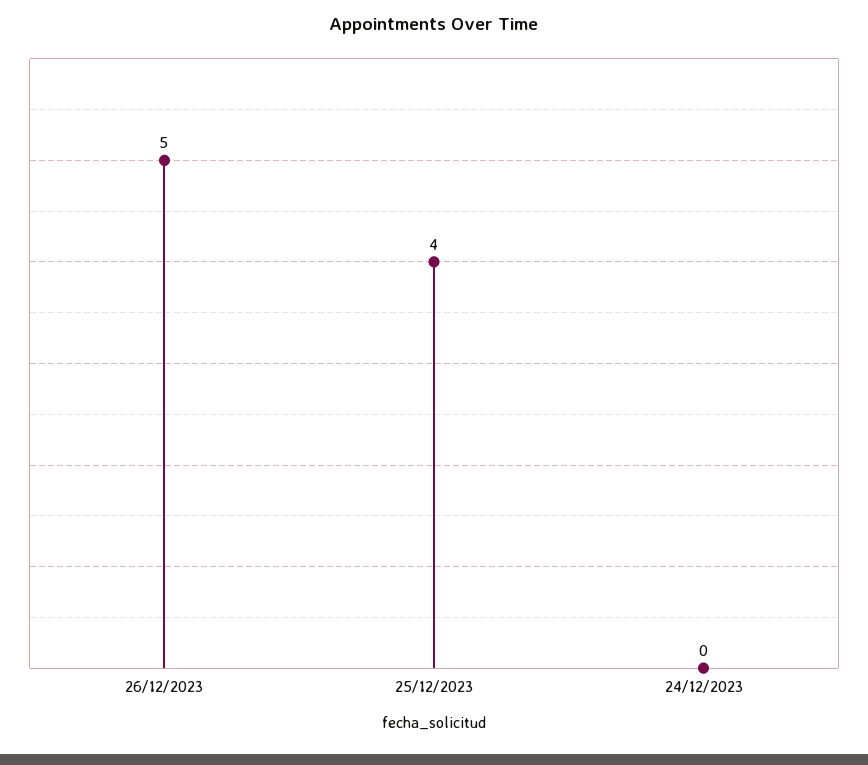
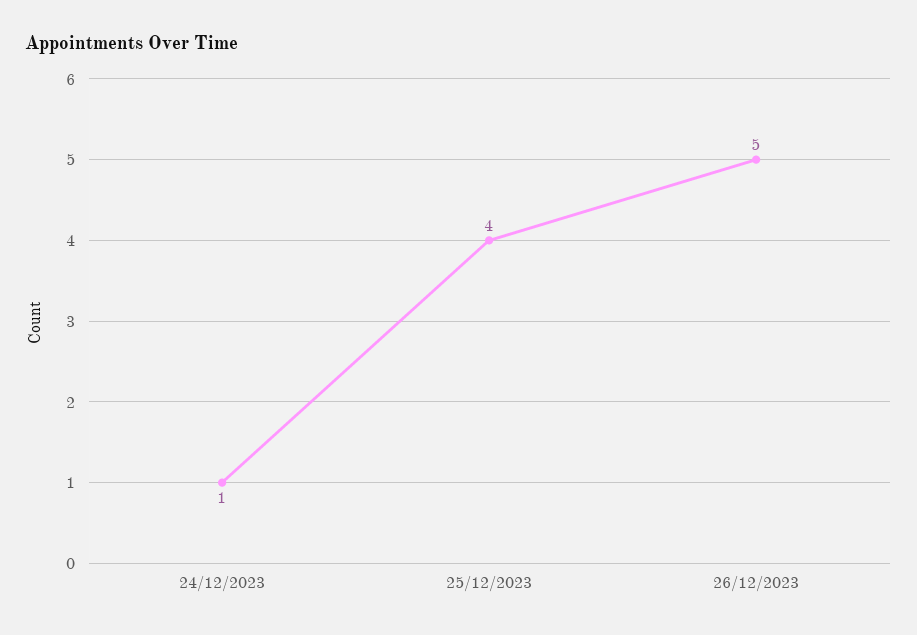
  {
    "26/12/2023": 5,
    "25/12/2023": 4,
-   "24/12/2023": 0
+   "24/12/2023": 1
  }

